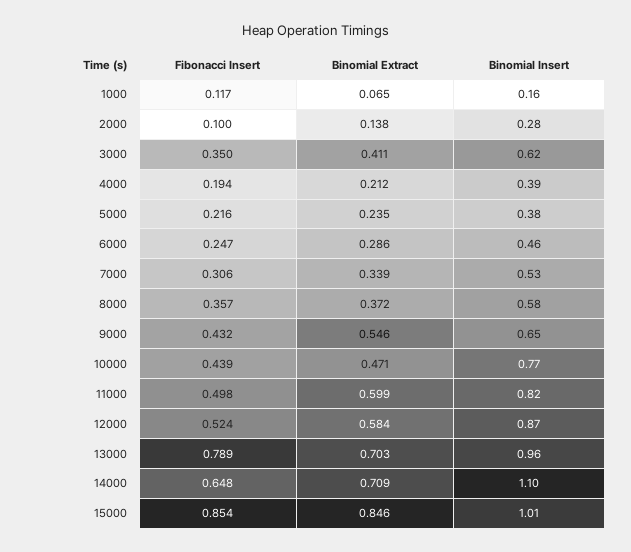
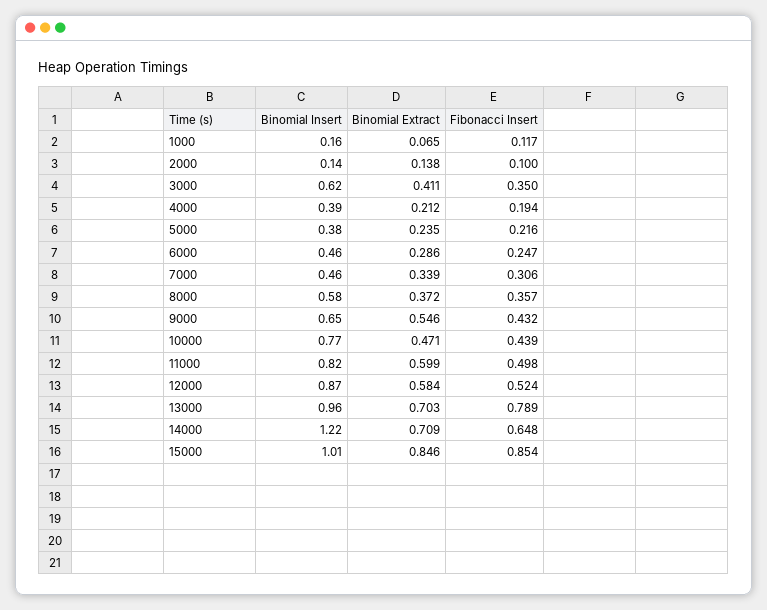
  {
    "Fibonacci Insert": {
      "1000": 0.117,
      "2000": 0.1,
      "3000": 0.35,
      "4000": 0.194,
      "5000": 0.216,
      "6000": 0.247,
      "7000": 0.306,
      "8000": 0.357,
      "9000": 0.432,
      "10000": 0.439,
      "11000": 0.498,
      "12000": 0.524,
      "13000": 0.789,
      "14000": 0.648,
      "15000": 0.854
    },
    "Binomial Extract": {
      "1000": 0.065,
      "2000": 0.138,
      "3000": 0.411,
      "4000": 0.212,
      "5000": 0.235,
      "6000": 0.286,
      "7000": 0.339,
      "8000": 0.372,
      "9000": 0.546,
      "10000": 0.471,
      "11000": 0.599,
      "12000": 0.584,
      "13000": 0.703,
      "14000": 0.709,
      "15000": 0.846
    },
    "Binomial Insert": {
      "1000": 0.16,
-     "2000": 0.28,
+     "2000": 0.14,
      "3000": 0.62,
      "4000": 0.39,
      "5000": 0.38,
      "6000": 0.46,
-     "7000": 0.53,
+     "7000": 0.46,
      "8000": 0.58,
      "9000": 0.65,
      "10000": 0.77,
      "11000": 0.82,
      "12000": 0.87,
      "13000": 0.96,
-     "14000": 1.1,
+     "14000": 1.22,
      "15000": 1.01
    }
  }

